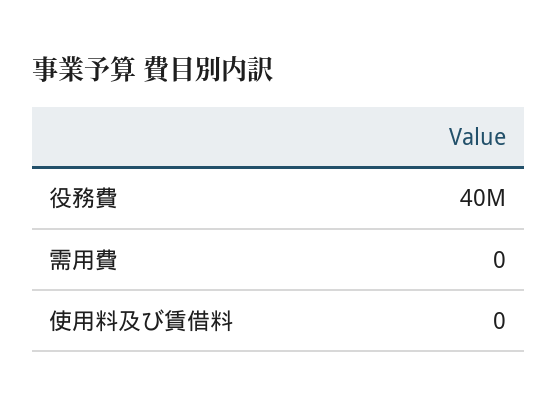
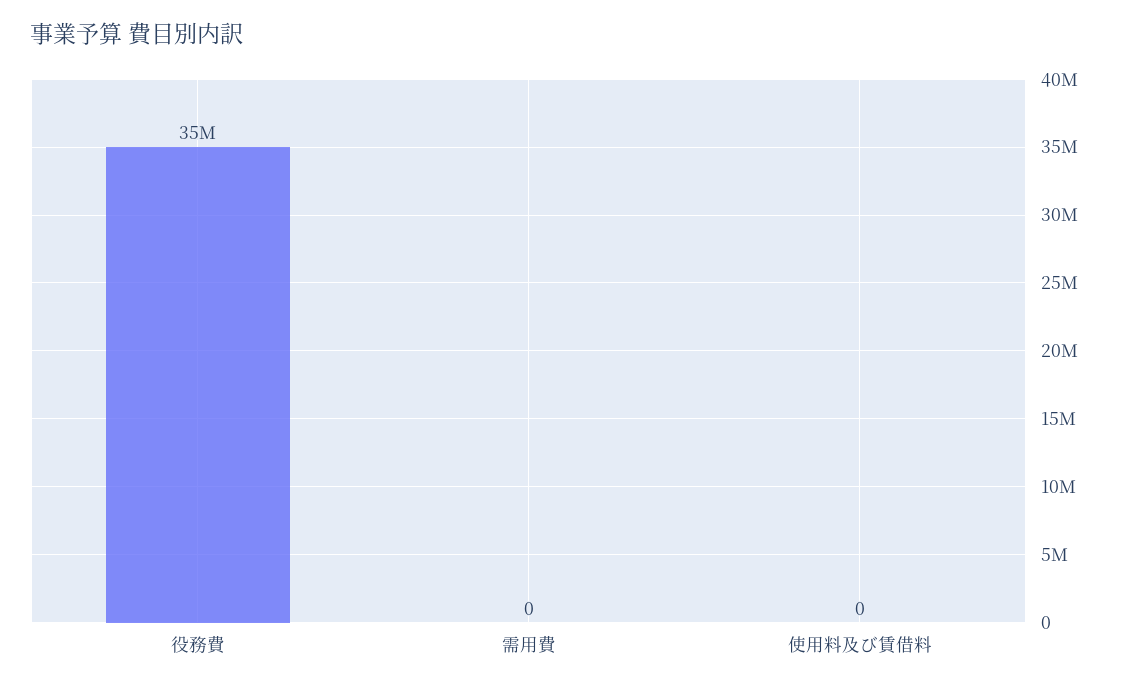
  {
-   "役務費": 40000000,
+   "役務費": 35000000,
    "需用費": 0,
    "使用料及び賃借料": 0
  }

